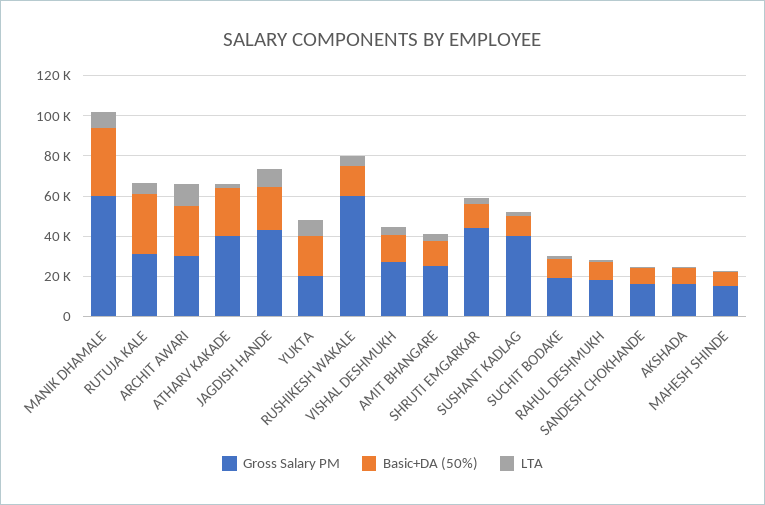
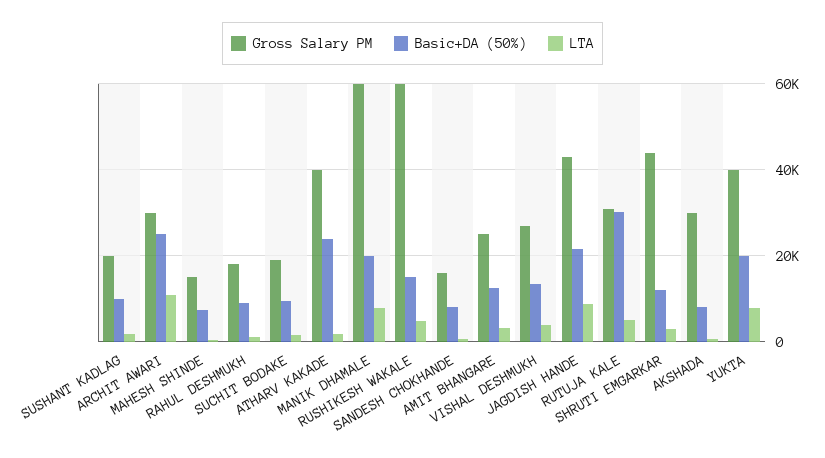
  {
    "Gross Salary PM": {
      "MANIK DHAMALE": 60000,
      "RUTUJA KALE": 32000,
      "ARCHIT AWARI": 30000,
      "ATHARV KAKADE": 40000,
      "JAGDISH HANDE": 44000,
-     "YUKTA": 20000,
+     "YUKTA": 40000,
      "RUSHIKESH WAKALE": 60000,
      "VISHAL DESHMUKH": 28000,
      "AMIT BHANGARE": 26000,
      "SHRUTI EMGARKAR": 44000,
-     "SUSHANT KADLAG": 40000,
+     "SUSHANT KADLAG": 20000,
      "SUCHIT BODAKE": 20000,
      "RAHUL DESHMUKH": 18000,
      "SANDESH CHOKHANDE": 16000,
-     "AKSHADA": 15000,
+     "AKSHADA": 30000,
      "MAHESH SHINDE": 16000
    },
    "Basic+DA (50%)": {
-     "MANIK DHAMALE": 35000,
+     "MANIK DHAMALE": 20000,
      "RUTUJA KALE": 30000,
      "ARCHIT AWARI": 26000,
      "ATHARV KAKADE": 24000,
      "JAGDISH HANDE": 22000,
      "YUKTA": 20000,
      "RUSHIKESH WAKALE": 16000,
      "VISHAL DESHMUKH": 14000,
      "AMIT BHANGARE": 12000,
      "SHRUTI EMGARKAR": 12000,
      "SUSHANT KADLAG": 10000,
      "SUCHIT BODAKE": 10000,
      "RAHUL DESHMUKH": 10000,
      "SANDESH CHOKHANDE": 8000,
      "AKSHADA": 8000,
      "MAHESH SHINDE": 8000
    },
    "LTA": {
      "MANIK DHAMALE": 8000,
      "RUTUJA KALE": 6000,
      "ARCHIT AWARI": 10000,
      "ATHARV KAKADE": 2000,
      "JAGDISH HANDE": 8000,
      "YUKTA": 8000,
      "RUSHIKESH WAKALE": 4000,
      "VISHAL DESHMUKH": 4000,
      "AMIT BHANGARE": 4000,
      "SHRUTI EMGARKAR": 4000,
      "SUSHANT KADLAG": 2000,
      "SUCHIT BODAKE": 2000,
      "RAHUL DESHMUKH": 2000,
      "SANDESH CHOKHANDE": 0,
      "AKSHADA": 0,
      "MAHESH SHINDE": 0
    }
  }

